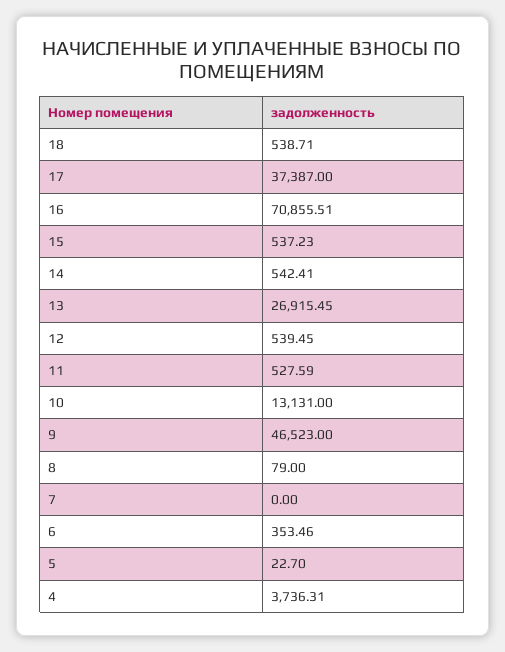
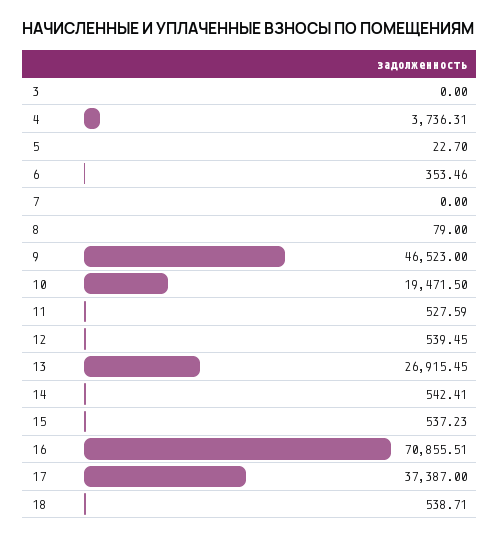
  {
    "18": 538.71,
    "17": 37387,
    "16": 70855.51,
    "15": 537.23,
    "14": 542.41,
    "13": 26915.45,
    "12": 539.45,
    "11": 527.59,
-   "10": 13131,
+   "10": 19471.5,
    "9": 46523,
    "8": 79,
    "7": 0,
    "6": 353.46,
    "5": 22.7,
-   "4": 3736.31
+   "4": 3736.31,
+   "3": 0
  }

